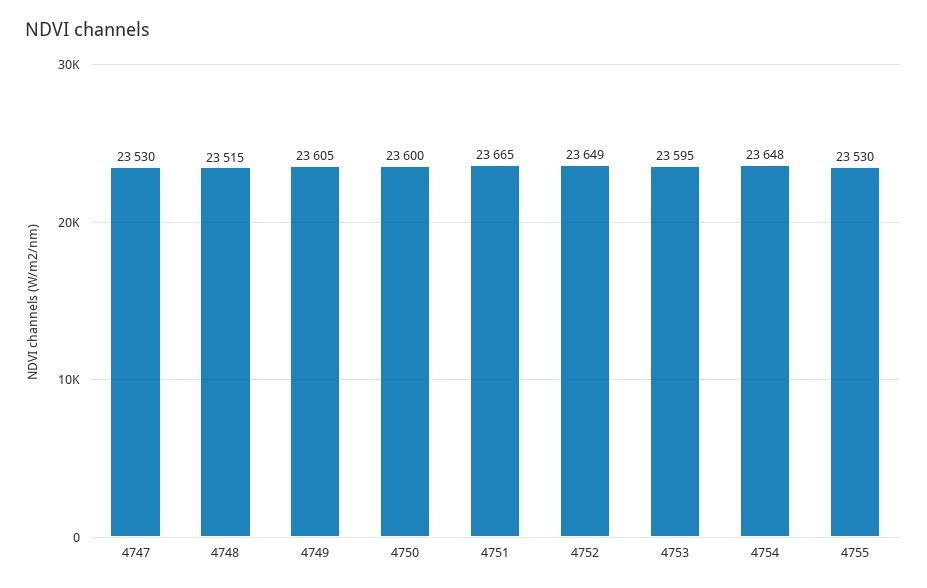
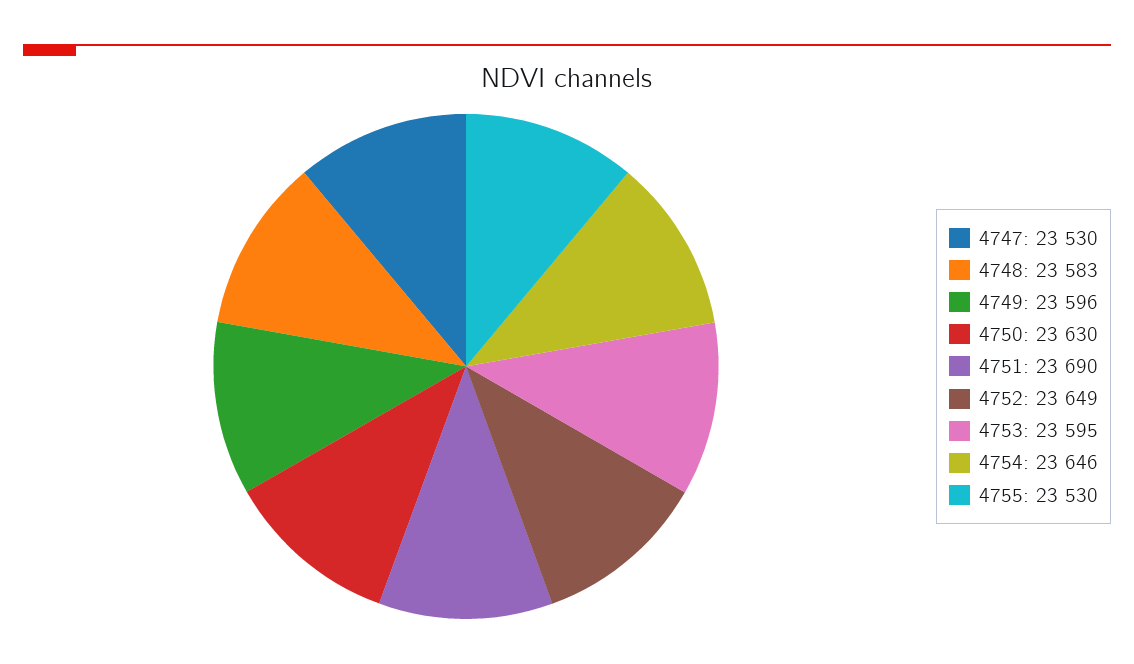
  {
    "4747": 23530,
-   "4748": 23515,
+   "4748": 23583,
-   "4749": 23605,
+   "4749": 23596,
-   "4750": 23600,
+   "4750": 23630,
-   "4751": 23665,
+   "4751": 23690,
    "4752": 23649,
    "4753": 23595,
-   "4754": 23648,
+   "4754": 23646,
    "4755": 23530
  }

